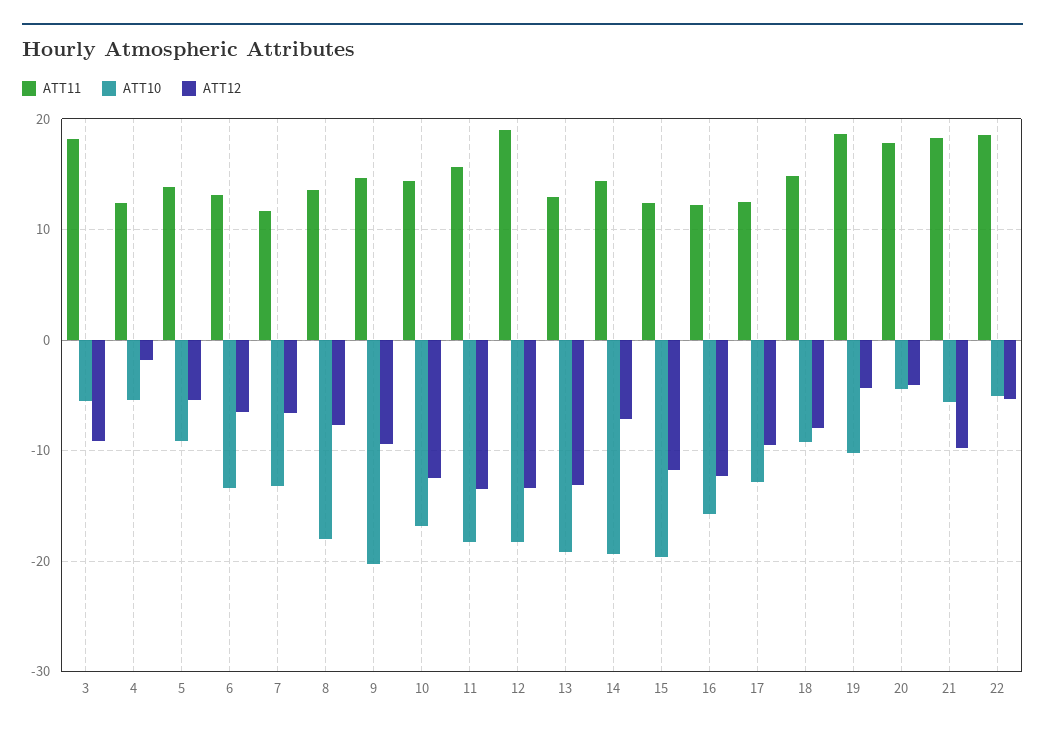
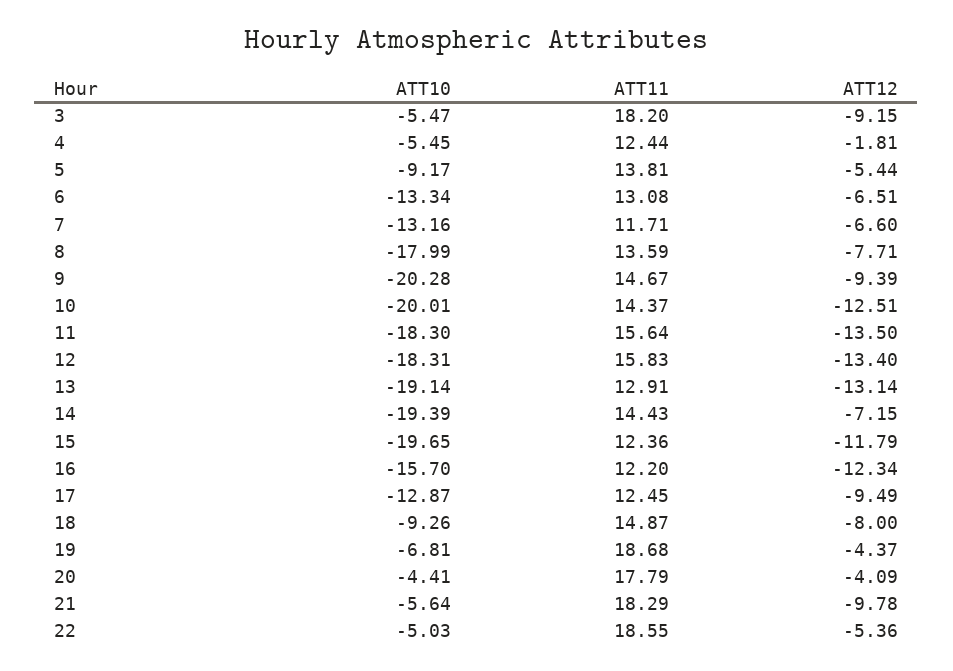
  {
    "ATT11": {
      "3": 18.2,
      "4": 12.44,
      "5": 13.81,
      "6": 13.08,
      "7": 11.71,
      "8": 13.59,
      "9": 14.67,
      "10": 14.37,
      "11": 15.64,
-     "12": 19,
+     "12": 15.83,
      "13": 12.91,
      "14": 14.43,
      "15": 12.36,
      "16": 12.2,
      "17": 12.45,
      "18": 14.87,
      "19": 18.68,
      "20": 17.79,
      "21": 18.29,
      "22": 18.55
    },
    "ATT10": {
      "3": -5.47,
      "4": -5.45,
      "5": -9.17,
      "6": -13.34,
      "7": -13.16,
      "8": -17.99,
      "9": -20.28,
-     "10": -17,
+     "10": -20.01,
      "11": -18.3,
      "12": -18.31,
      "13": -19.14,
      "14": -19.39,
      "15": -19.65,
      "16": -15.7,
      "17": -12.87,
      "18": -9.26,
-     "19": -10,
+     "19": -6.81,
      "20": -4.41,
      "21": -5.64,
      "22": -5.03
    },
    "ATT12": {
      "3": -9.15,
      "4": -1.81,
      "5": -5.44,
      "6": -6.51,
      "7": -6.6,
      "8": -7.71,
      "9": -9.39,
      "10": -12.51,
      "11": -13.5,
      "12": -13.4,
      "13": -13.14,
      "14": -7.15,
      "15": -11.79,
      "16": -12.34,
      "17": -9.49,
      "18": -8,
      "19": -4.37,
      "20": -4.09,
      "21": -9.78,
      "22": -5.36
    }
  }

